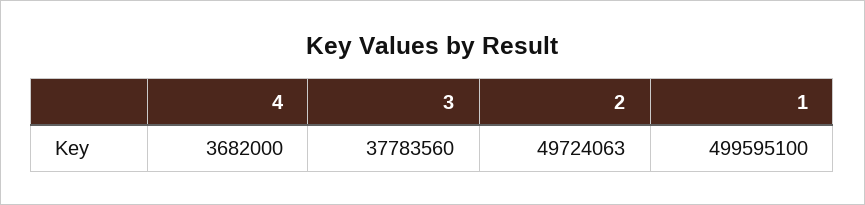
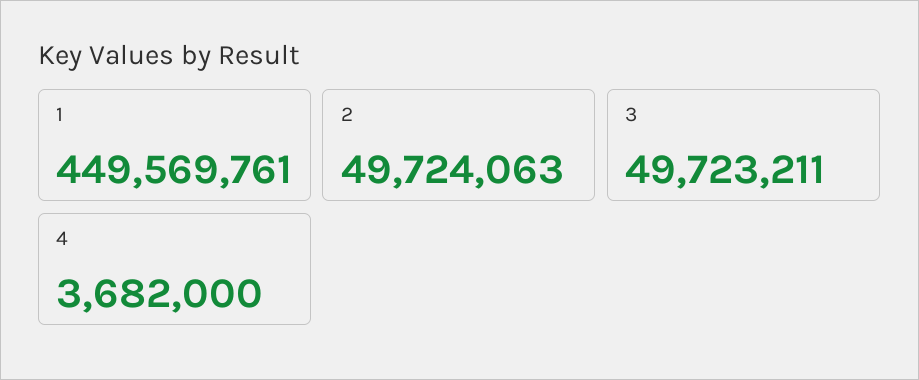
  {
    "4": 3682000,
-   "3": 37783560,
+   "3": 49723211,
    "2": 49724063,
-   "1": 499595100
+   "1": 449569761
  }

